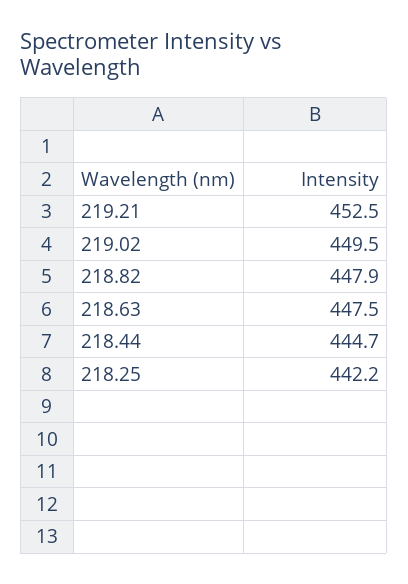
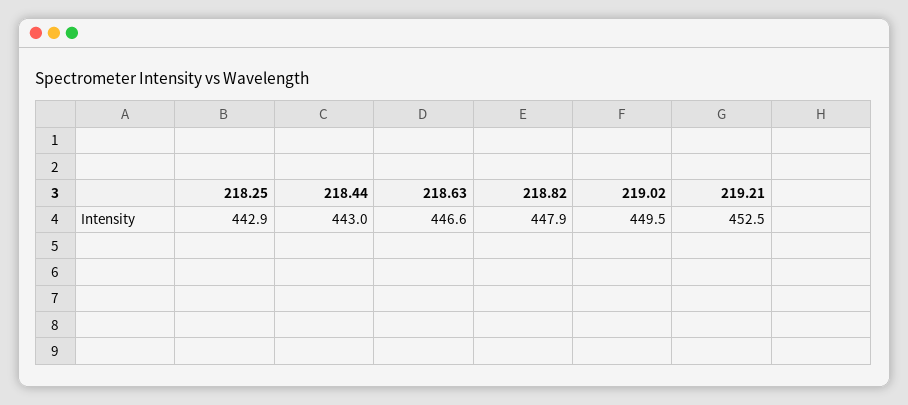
  {
    "219.21": 452.5,
    "219.02": 449.5,
    "218.82": 447.9,
-   "218.63": 447.5,
+   "218.63": 446.6,
-   "218.44": 444.7,
+   "218.44": 443,
-   "218.25": 442.2
+   "218.25": 442.9
  }

